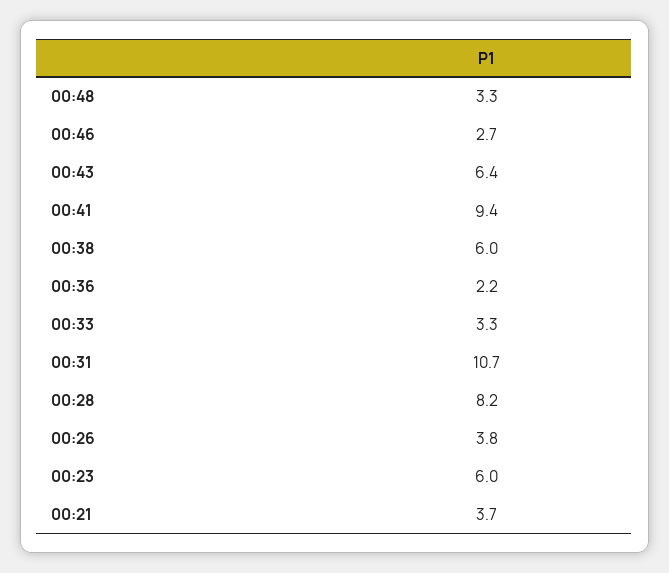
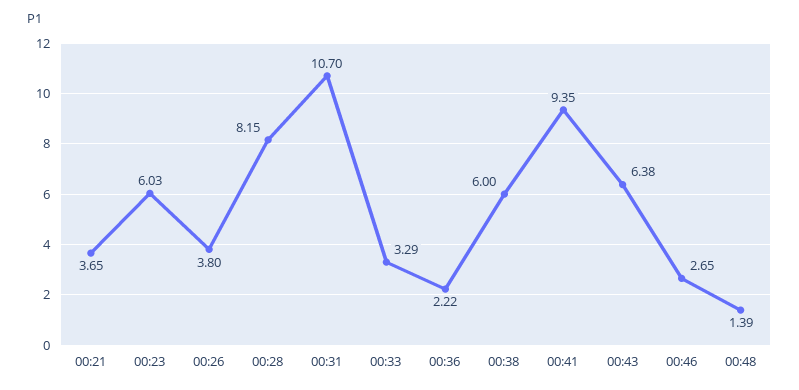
  {
-   "00:48": 3.3,
+   "00:48": 1.39,
    "00:46": 2.65,
    "00:43": 6.38,
    "00:41": 9.35,
    "00:38": 6,
    "00:36": 2.22,
    "00:33": 3.29,
    "00:31": 10.7,
    "00:28": 8.15,
    "00:26": 3.8,
    "00:23": 6.03,
    "00:21": 3.65
  }

